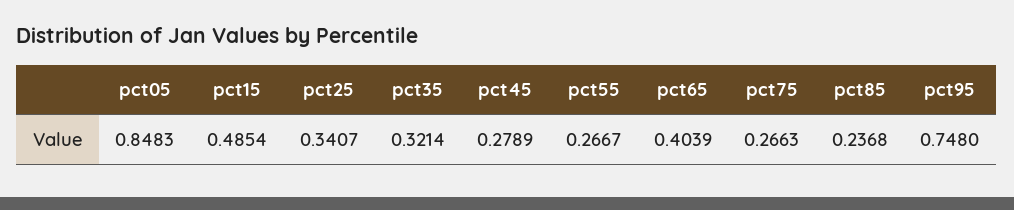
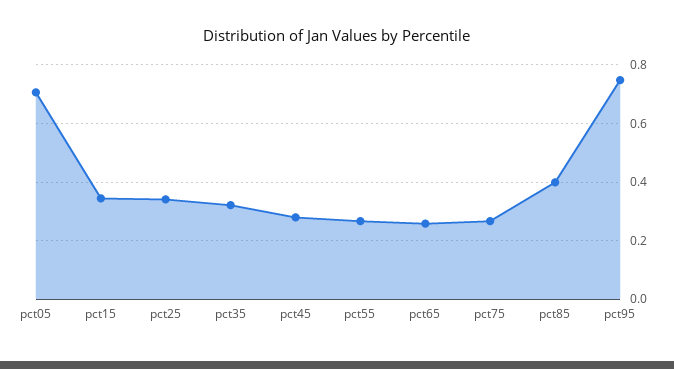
  {
-   "pct05": 0.8483,
+   "pct05": 0.7,
-   "pct15": 0.4854,
+   "pct15": 0.35,
    "pct25": 0.3407,
    "pct35": 0.3214,
    "pct45": 0.2789,
    "pct55": 0.2667,
-   "pct65": 0.4039,
+   "pct65": 0.25,
    "pct75": 0.2663,
-   "pct85": 0.2368,
+   "pct85": 0.4,
    "pct95": 0.748
  }

